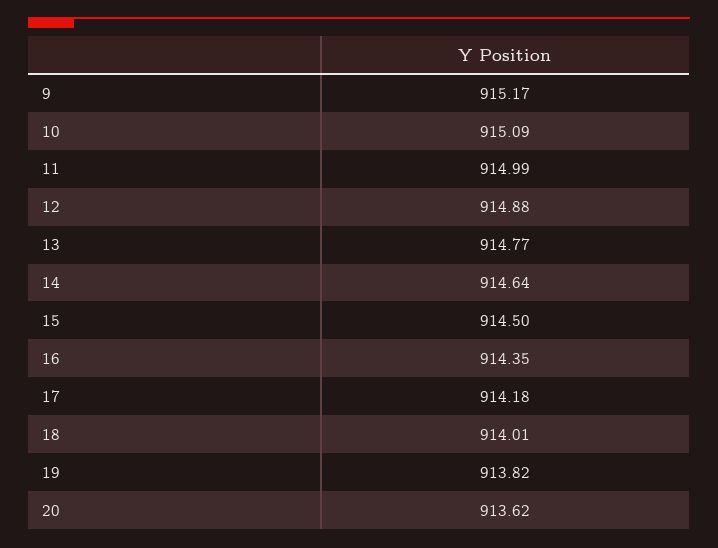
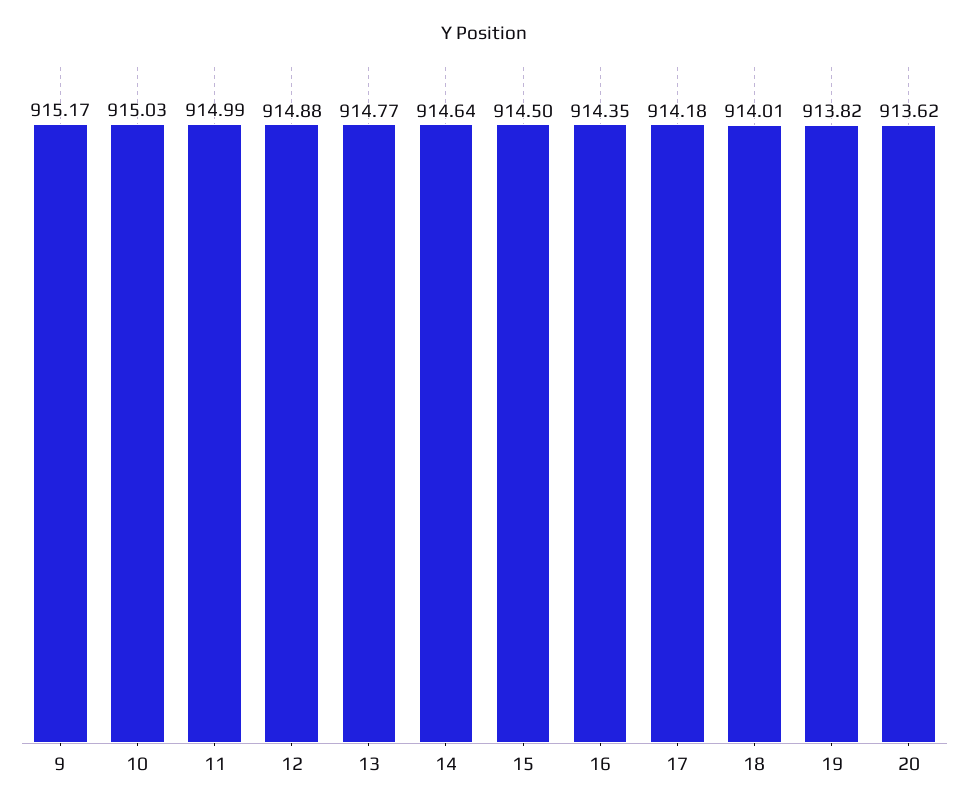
  {
    "9": 915.17,
-   "10": 915.09,
+   "10": 915.03,
    "11": 914.99,
    "12": 914.88,
    "13": 914.77,
    "14": 914.64,
    "15": 914.5,
    "16": 914.35,
    "17": 914.18,
    "18": 914.01,
    "19": 913.82,
    "20": 913.62
  }

